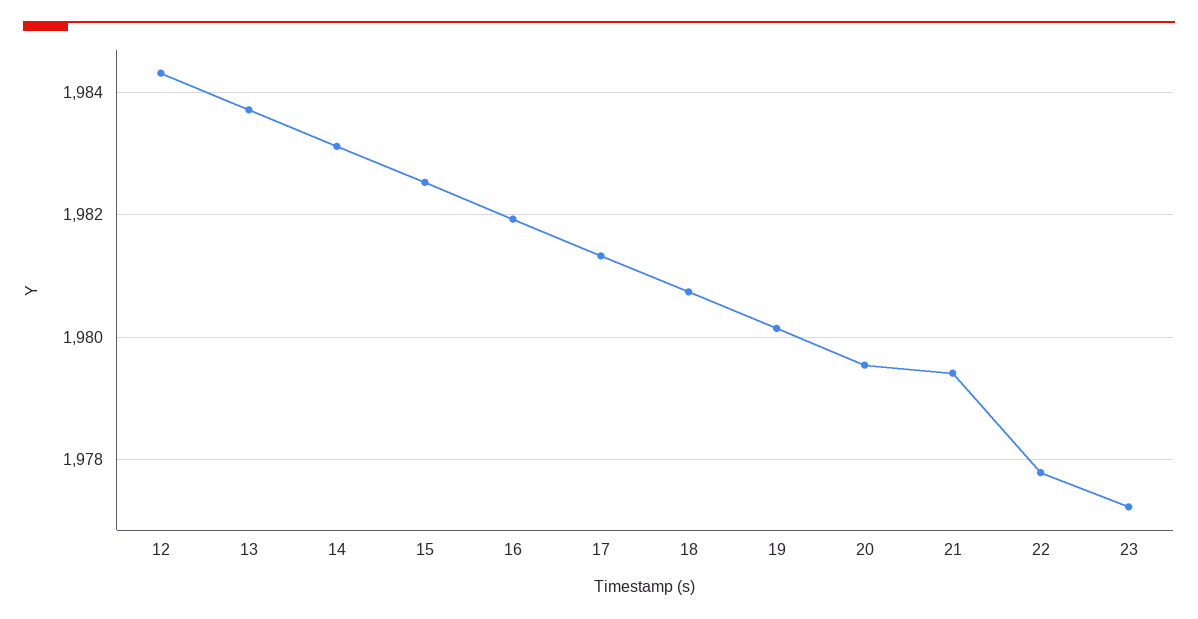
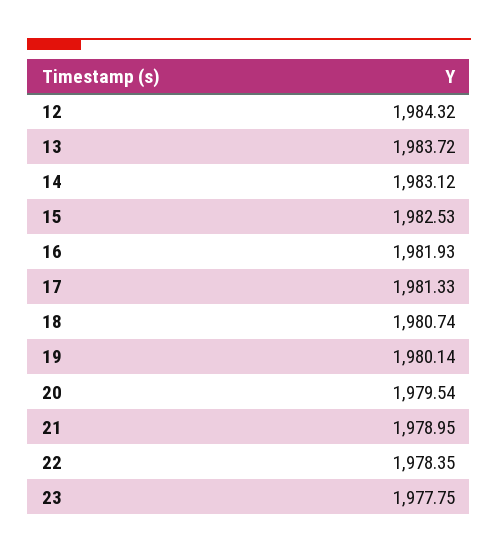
  {
    "12": 1984.32,
    "13": 1983.72,
    "14": 1983.12,
    "15": 1982.53,
    "16": 1981.93,
    "17": 1981.33,
    "18": 1980.74,
    "19": 1980.14,
    "20": 1979.54,
-   "21": 1979.4,
+   "21": 1978.95,
-   "22": 1977.8,
+   "22": 1978.35,
-   "23": 1977.2
+   "23": 1977.75
  }

